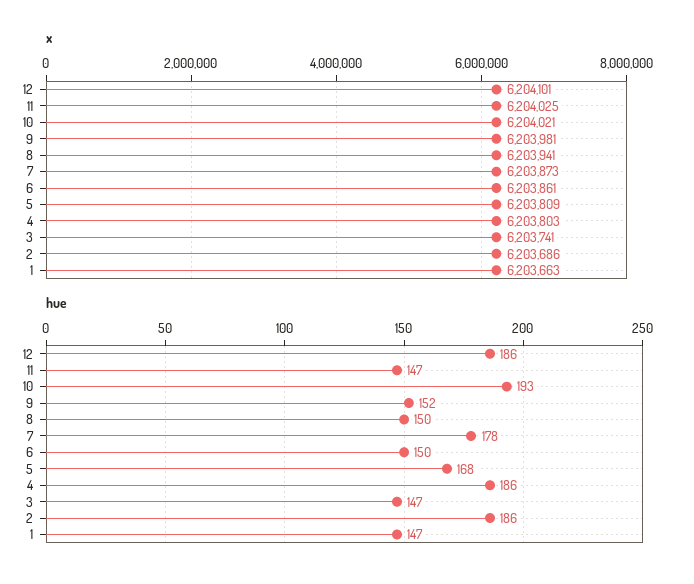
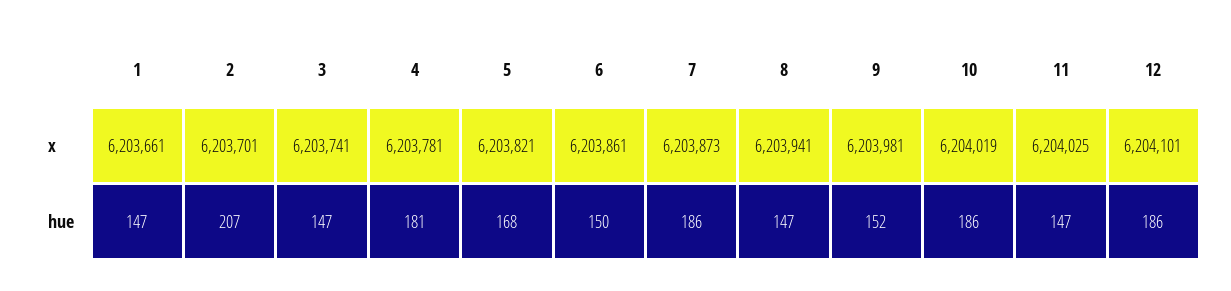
  {
    "x": {
      "12": 6204101,
      "11": 6204025,
-     "10": 6204021,
+     "10": 6204019,
      "9": 6203981,
      "8": 6203941,
      "7": 6203873,
      "6": 6203861,
-     "5": 6203809,
+     "5": 6203821,
-     "4": 6203803,
+     "4": 6203781,
      "3": 6203741,
-     "2": 6203686,
+     "2": 6203701,
-     "1": 6203663
+     "1": 6203661
    },
    "hue": {
      "12": 186,
      "11": 147,
-     "10": 193,
+     "10": 186,
      "9": 152,
-     "8": 150,
+     "8": 147,
-     "7": 178,
+     "7": 186,
      "6": 150,
      "5": 168,
-     "4": 186,
+     "4": 181,
      "3": 147,
-     "2": 186,
+     "2": 207,
      "1": 147
    }
  }

